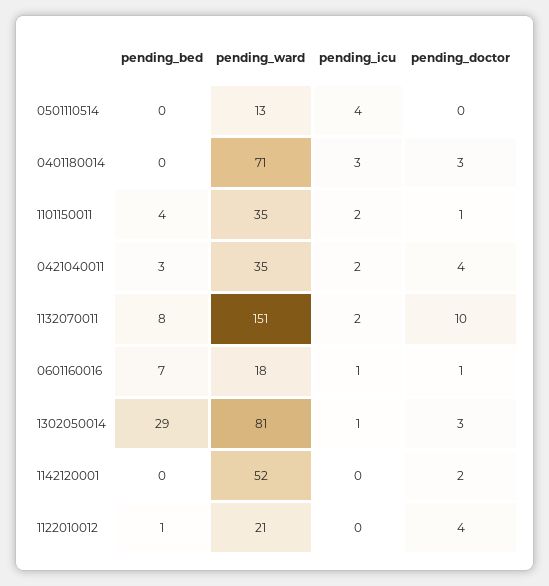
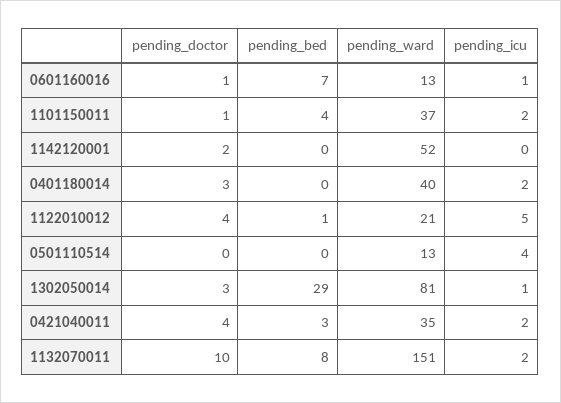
  {
    "pending_bed": {
      "0501110514": 0,
      "0401180014": 0,
      "1101150011": 4,
      "0421040011": 3,
      "1132070011": 8,
      "0601160016": 7,
      "1302050014": 29,
      "1142120001": 0,
      "1122010012": 1
    },
    "pending_ward": {
      "0501110514": 13,
-     "0401180014": 71,
+     "0401180014": 40,
-     "1101150011": 35,
+     "1101150011": 37,
      "0421040011": 35,
      "1132070011": 151,
-     "0601160016": 18,
+     "0601160016": 13,
      "1302050014": 81,
      "1142120001": 52,
      "1122010012": 21
    },
    "pending_icu": {
      "0501110514": 4,
-     "0401180014": 3,
+     "0401180014": 2,
      "1101150011": 2,
      "0421040011": 2,
      "1132070011": 2,
      "0601160016": 1,
      "1302050014": 1,
      "1142120001": 0,
-     "1122010012": 0
+     "1122010012": 5
    },
    "pending_doctor": {
      "0501110514": 0,
      "0401180014": 3,
      "1101150011": 1,
      "0421040011": 4,
      "1132070011": 10,
      "0601160016": 1,
      "1302050014": 3,
      "1142120001": 2,
      "1122010012": 4
    }
  }

